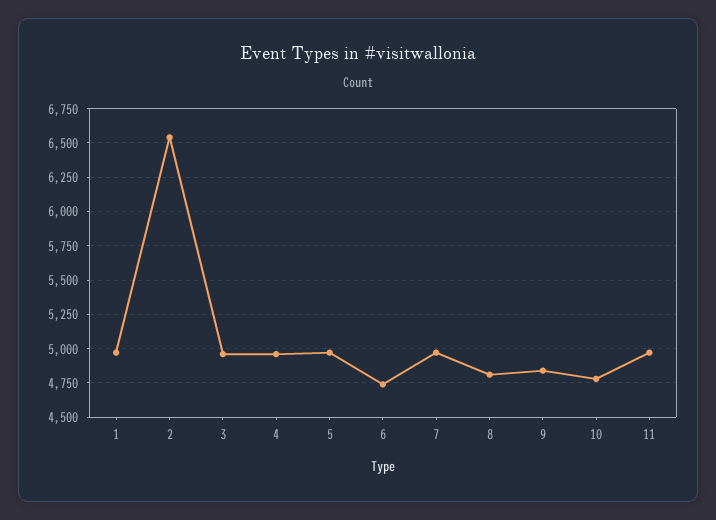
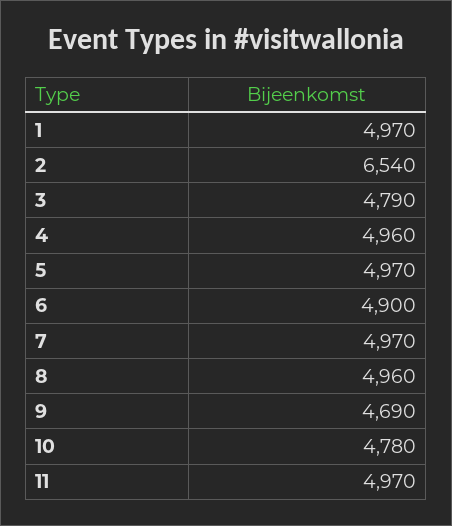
  {
    "1": 4970,
    "2": 6540,
-   "3": 4950,
+   "3": 4790,
    "4": 4960,
    "5": 4970,
-   "6": 4750,
+   "6": 4900,
    "7": 4970,
-   "8": 4800,
+   "8": 4960,
-   "9": 4850,
+   "9": 4690,
    "10": 4780,
    "11": 4970
  }

